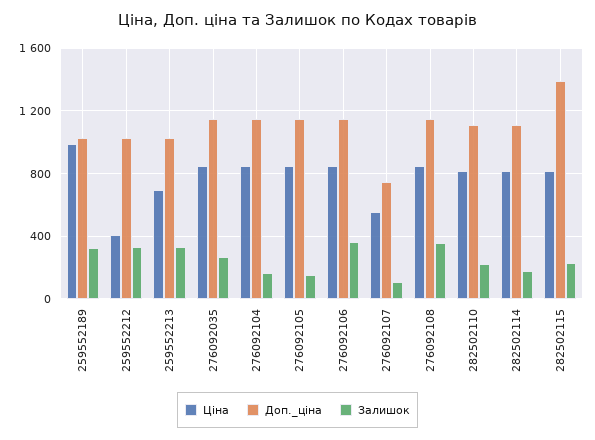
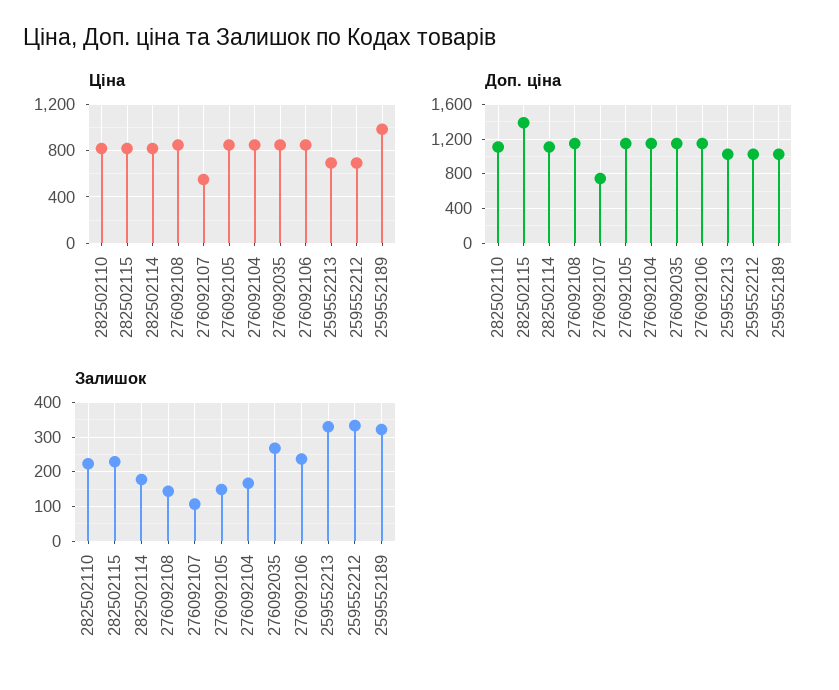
  {
    "Ціна": {
      "259552189": 1000,
-     "259552212": 400,
+     "259552212": 700,
      "259552213": 700,
      "276092035": 850,
      "276092104": 850,
      "276092105": 850,
      "276092106": 850,
      "276092107": 550,
      "276092108": 850,
      "282502110": 800,
      "282502114": 800,
      "282502115": 800
    },
    "Доп._ціна": {
      "259552189": 1050,
      "259552212": 1050,
      "259552213": 1050,
      "276092035": 1150,
      "276092104": 1150,
      "276092105": 1150,
      "276092106": 1150,
      "276092107": 750,
      "276092108": 1150,
      "282502110": 1100,
      "282502114": 1100,
      "282502115": 1400
    },
    "Залишок": {
      "259552189": 320,
      "259552212": 340,
      "259552213": 340,
      "276092035": 260,
      "276092104": 160,
      "276092105": 140,
-     "276092106": 350,
+     "276092106": 240,
      "276092107": 100,
-     "276092108": 350,
+     "276092108": 140,
      "282502110": 220,
      "282502114": 180,
      "282502115": 220
    }
  }

